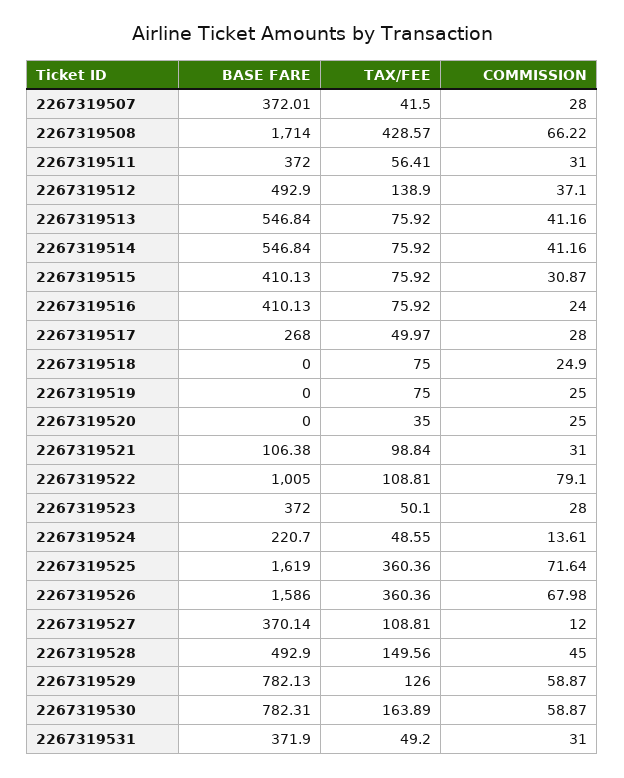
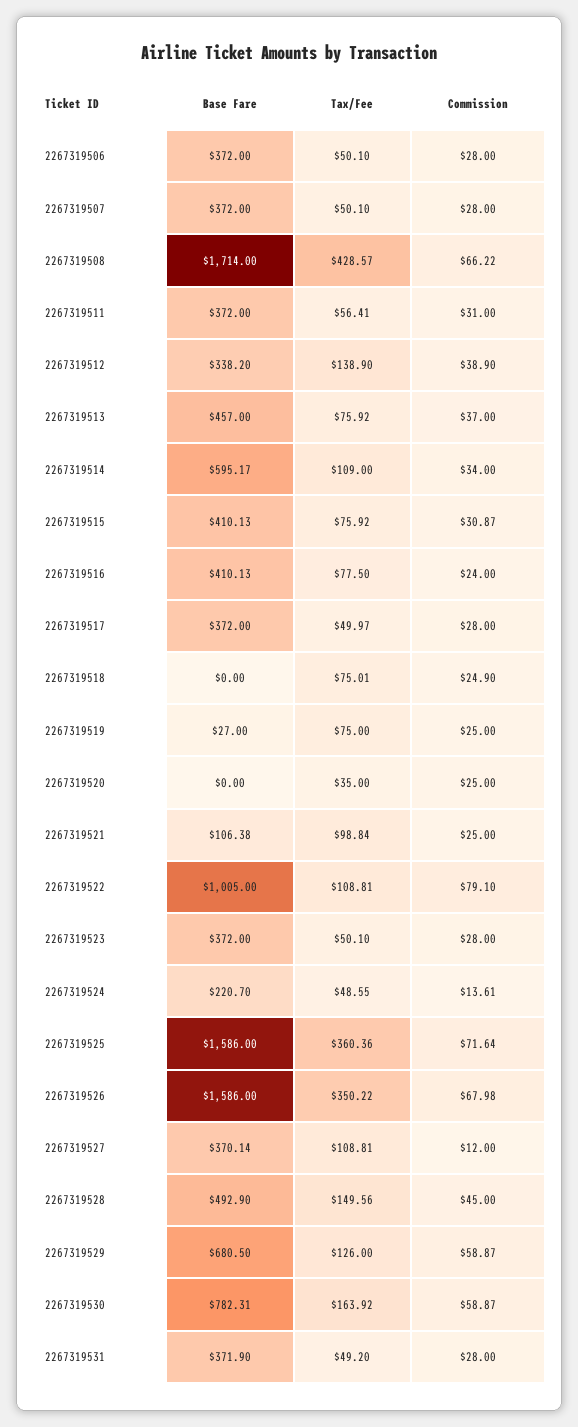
  {
    "BASE FARE": {
-     "2267319507": 372.01,
+     "2267319507": 372,
      "2267319508": 1714,
      "2267319511": 372,
-     "2267319512": 492.9,
+     "2267319512": 338.2,
-     "2267319513": 546.84,
+     "2267319513": 457,
-     "2267319514": 546.84,
+     "2267319514": 595.17,
      "2267319515": 410.13,
      "2267319516": 410.13,
-     "2267319517": 268,
+     "2267319517": 372,
      "2267319518": 0,
-     "2267319519": 0,
+     "2267319519": 27,
      "2267319520": 0,
      "2267319521": 106.38,
      "2267319522": 1005,
      "2267319523": 372,
      "2267319524": 220.7,
-     "2267319525": 1619,
+     "2267319525": 1586,
      "2267319526": 1586,
      "2267319527": 370.14,
      "2267319528": 492.9,
-     "2267319529": 782.13,
+     "2267319529": 680.5,
      "2267319530": 782.31,
-     "2267319531": 371.9
+     "2267319531": 371.9,
+     "2267319506": 372
    },
    "TAX/FEE": {
-     "2267319507": 41.5,
+     "2267319507": 50.1,
      "2267319508": 428.57,
      "2267319511": 56.41,
      "2267319512": 138.9,
      "2267319513": 75.92,
-     "2267319514": 75.92,
+     "2267319514": 109,
      "2267319515": 75.92,
-     "2267319516": 75.92,
+     "2267319516": 77.5,
      "2267319517": 49.97,
-     "2267319518": 75,
+     "2267319518": 75.01,
      "2267319519": 75,
      "2267319520": 35,
      "2267319521": 98.84,
      "2267319522": 108.81,
      "2267319523": 50.1,
      "2267319524": 48.55,
      "2267319525": 360.36,
-     "2267319526": 360.36,
+     "2267319526": 350.22,
      "2267319527": 108.81,
      "2267319528": 149.56,
      "2267319529": 126,
-     "2267319530": 163.89,
+     "2267319530": 163.92,
-     "2267319531": 49.2
+     "2267319531": 49.2,
+     "2267319506": 50.1
    },
    "COMMISSION": {
      "2267319507": 28,
      "2267319508": 66.22,
      "2267319511": 31,
-     "2267319512": 37.1,
+     "2267319512": 38.9,
-     "2267319513": 41.16,
+     "2267319513": 37,
-     "2267319514": 41.16,
+     "2267319514": 34,
      "2267319515": 30.87,
      "2267319516": 24,
      "2267319517": 28,
      "2267319518": 24.9,
      "2267319519": 25,
      "2267319520": 25,
-     "2267319521": 31,
+     "2267319521": 25,
      "2267319522": 79.1,
      "2267319523": 28,
      "2267319524": 13.61,
      "2267319525": 71.64,
      "2267319526": 67.98,
      "2267319527": 12,
      "2267319528": 45,
      "2267319529": 58.87,
      "2267319530": 58.87,
-     "2267319531": 31
+     "2267319531": 28,
+     "2267319506": 28
    }
  }

